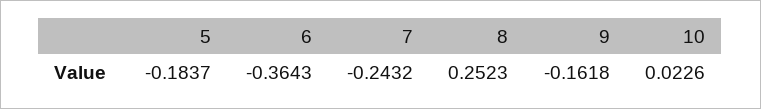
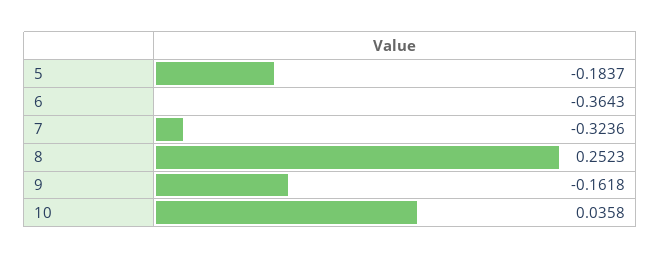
  {
    "5": -0.1837,
    "6": -0.3643,
-   "7": -0.2432,
+   "7": -0.3236,
    "8": 0.2523,
    "9": -0.1618,
-   "10": 0.0226
+   "10": 0.0358
  }

